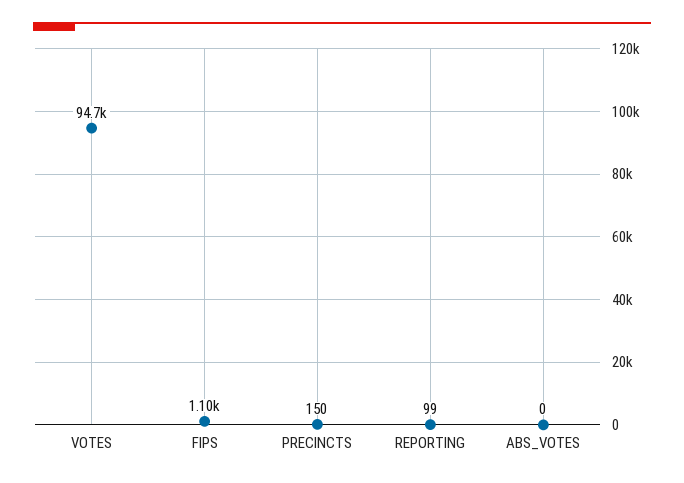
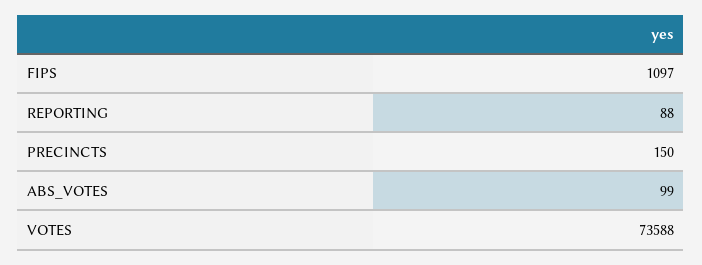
  {
-   "VOTES": 94700,
+   "VOTES": 73588,
    "FIPS": 1097,
    "PRECINCTS": 150,
-   "REPORTING": 99,
+   "REPORTING": 88,
-   "ABS_VOTES": 0
+   "ABS_VOTES": 99
  }

